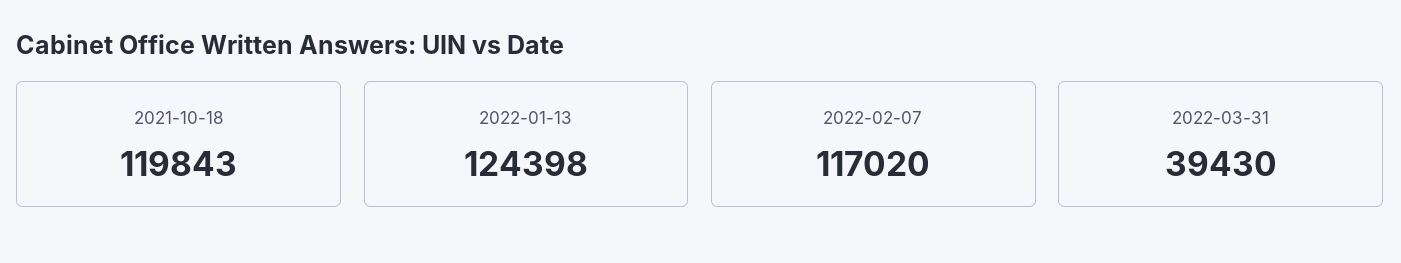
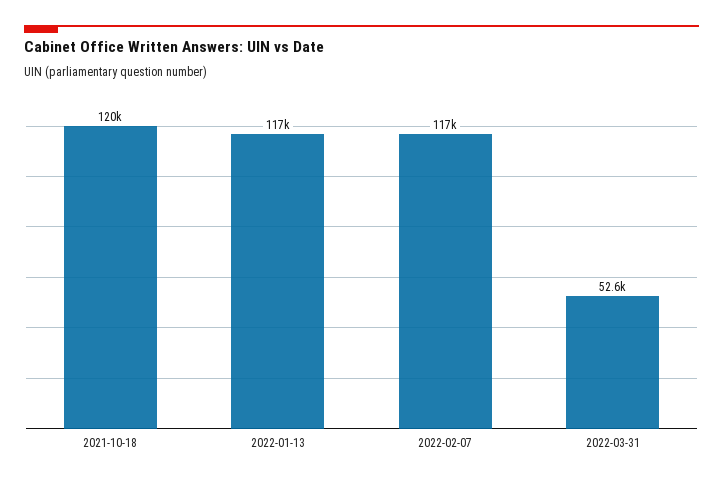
  {
    "2021-10-18": 119843,
-   "2022-01-13": 124398,
+   "2022-01-13": 117000,
    "2022-02-07": 117020,
-   "2022-03-31": 39430
+   "2022-03-31": 52600
  }

